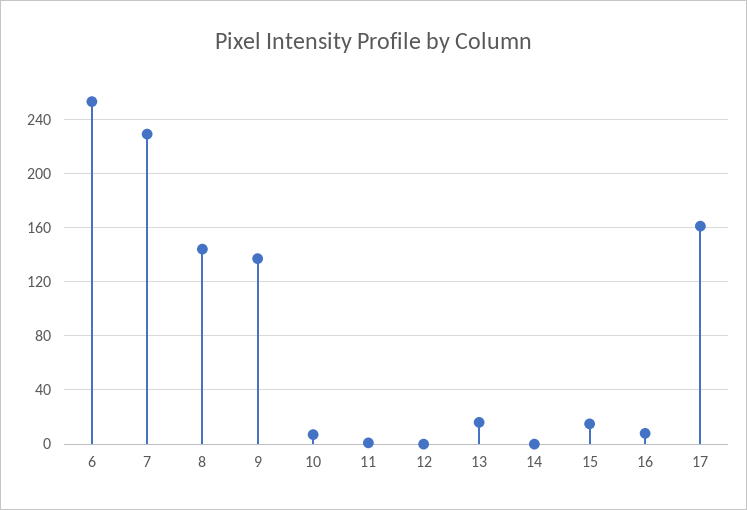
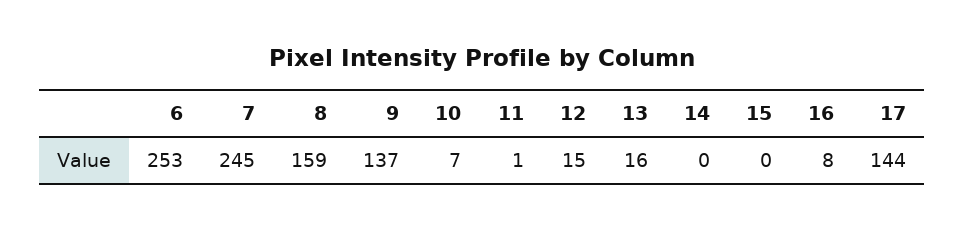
  {
    "6": 253,
-   "7": 230,
+   "7": 245,
-   "8": 145,
+   "8": 159,
    "9": 137,
    "10": 7,
    "11": 1,
-   "12": 0,
+   "12": 15,
    "13": 16,
    "14": 0,
-   "15": 15,
+   "15": 0,
    "16": 8,
-   "17": 160
+   "17": 144
  }

